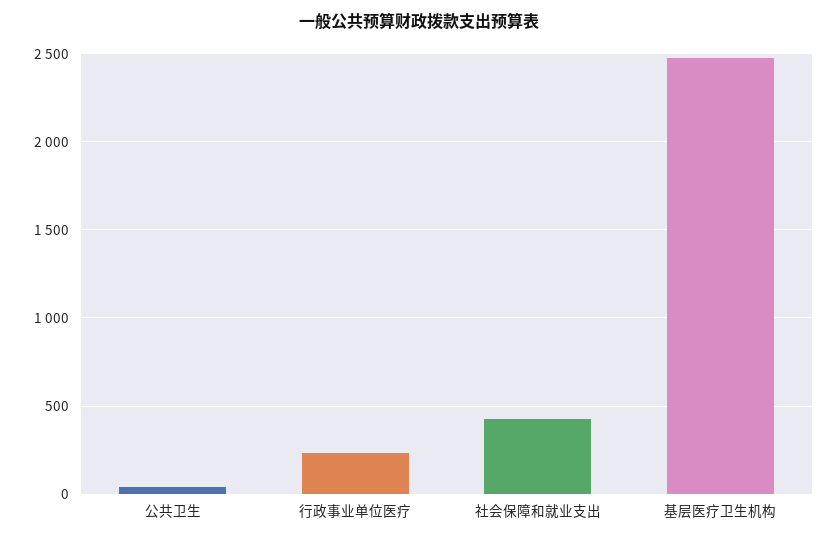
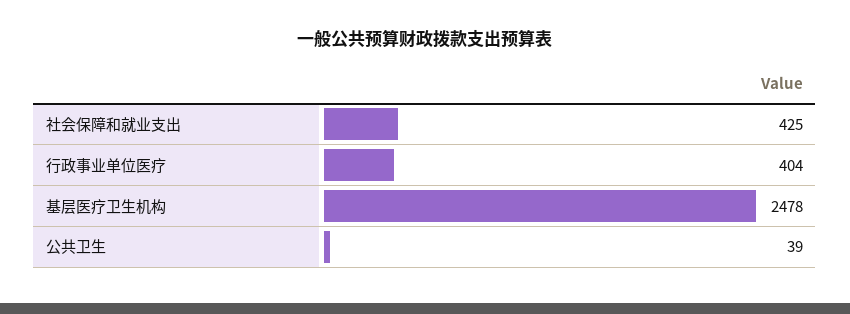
  {
    "公共卫生": 39,
-   "行政事业单位医疗": 250,
+   "行政事业单位医疗": 404,
    "社会保障和就业支出": 425,
    "基层医疗卫生机构": 2478
  }

